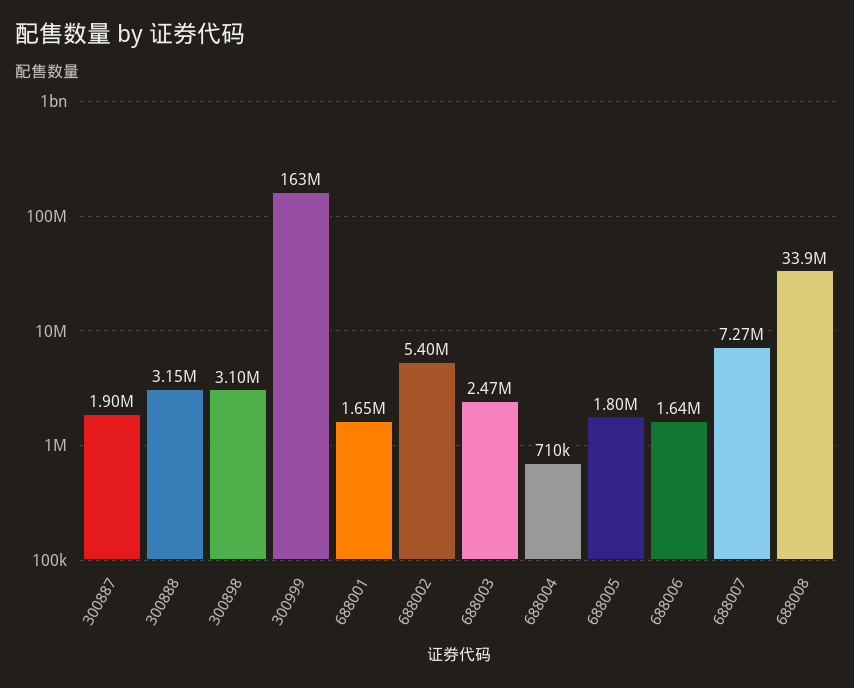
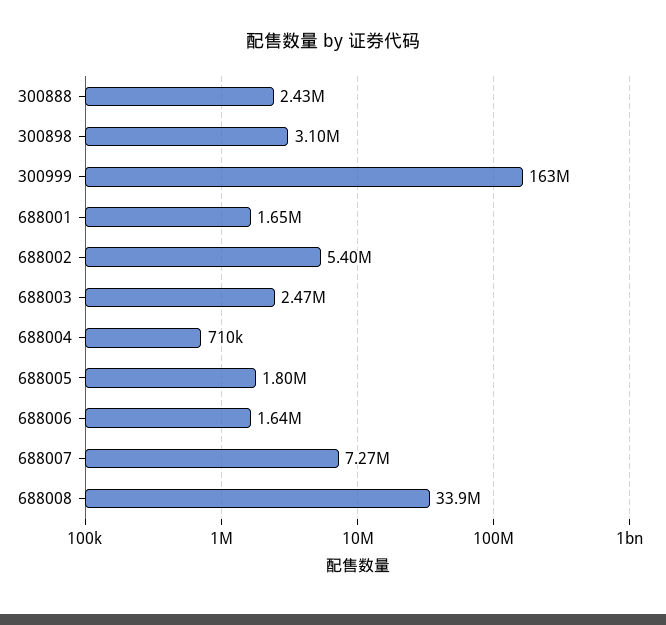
  {
-   "300887": 1900000,
-   "300888": 3150000,
+   "300888": 2430000,
    "300898": 3100000,
    "300999": 163000000,
    "688001": 1650000,
    "688002": 5400000,
    "688003": 2470000,
    "688004": 710000,
    "688005": 1800000,
    "688006": 1640000,
    "688007": 7270000,
    "688008": 33900000
  }

